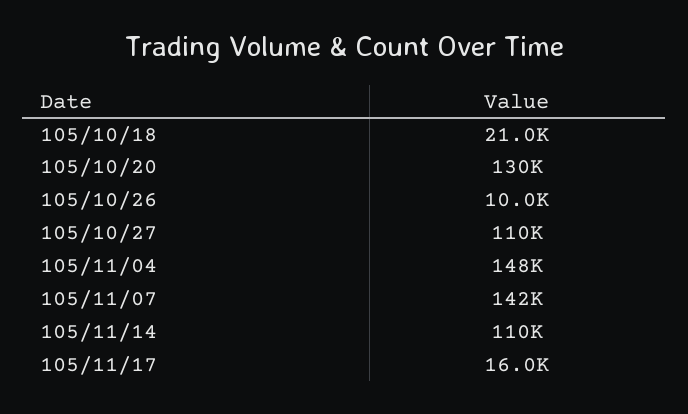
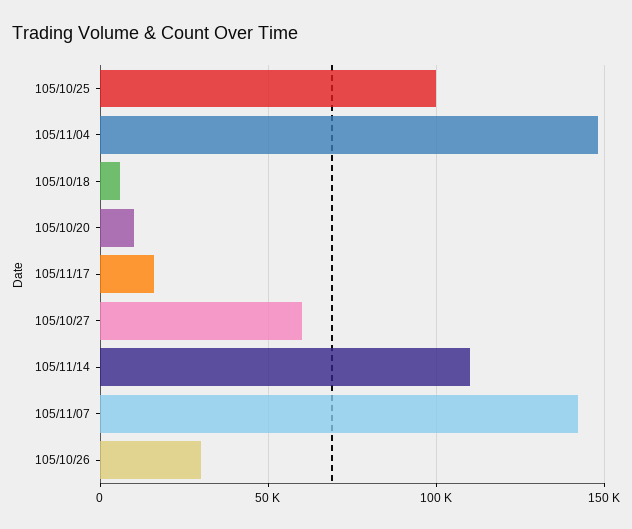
  {
-   "105/10/18": 21000,
+   "105/10/18": 5000,
-   "105/10/20": 130000,
+   "105/10/20": 10000,
-   "105/10/26": 10000,
+   "105/10/26": 30000,
-   "105/10/27": 110000,
+   "105/10/27": 60000,
    "105/11/04": 148000,
    "105/11/07": 142000,
    "105/11/14": 110000,
-   "105/11/17": 16000
+   "105/11/17": 16000,
+   "105/10/25": 100000
  }

